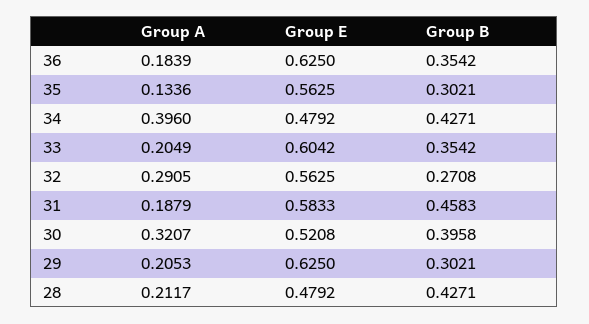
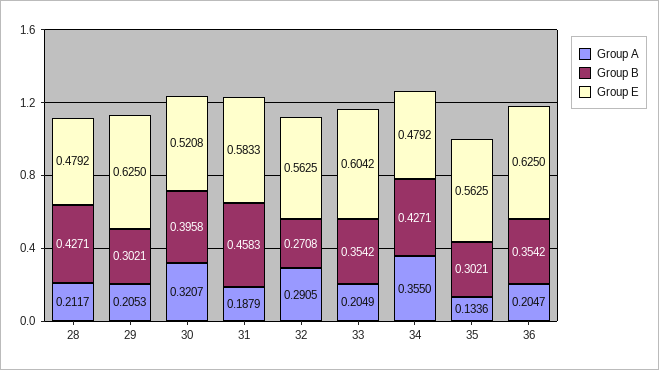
  {
    "Group A": {
-     "36": 0.1839,
+     "36": 0.2047,
      "35": 0.1336,
-     "34": 0.396,
+     "34": 0.355,
      "33": 0.2049,
      "32": 0.2905,
      "31": 0.1879,
      "30": 0.3207,
      "29": 0.2053,
      "28": 0.2117
    },
    "Group E": {
      "36": 0.625,
      "35": 0.5625,
      "34": 0.4792,
      "33": 0.6042,
      "32": 0.5625,
      "31": 0.5833,
      "30": 0.5208,
      "29": 0.625,
      "28": 0.4792
    },
    "Group B": {
      "36": 0.3542,
      "35": 0.3021,
      "34": 0.4271,
      "33": 0.3542,
      "32": 0.2708,
      "31": 0.4583,
      "30": 0.3958,
      "29": 0.3021,
      "28": 0.4271
    }
  }

